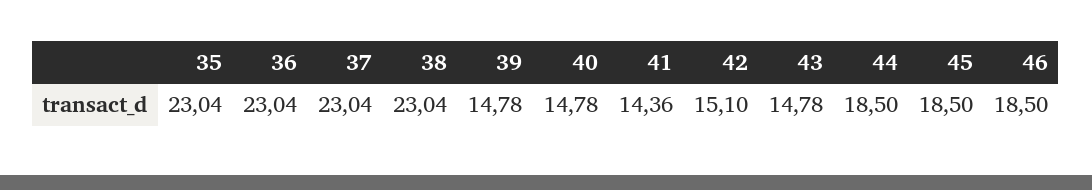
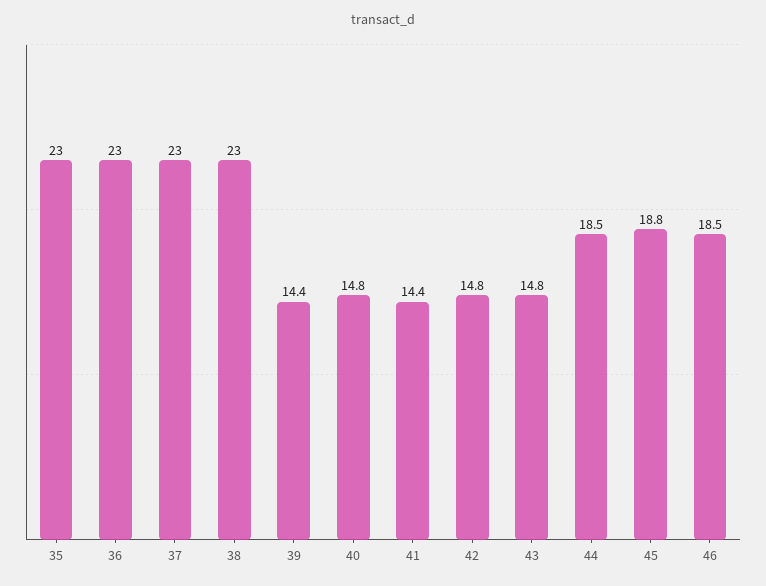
  {
    "35": 23.04,
    "36": 23.04,
    "37": 23.04,
    "38": 23.04,
-   "39": 14.78,
+   "39": 14.4,
    "40": 14.78,
    "41": 14.36,
-   "42": 15.1,
+   "42": 14.8,
    "43": 14.78,
    "44": 18.5,
-   "45": 18.5,
+   "45": 18.8,
    "46": 18.5
  }

